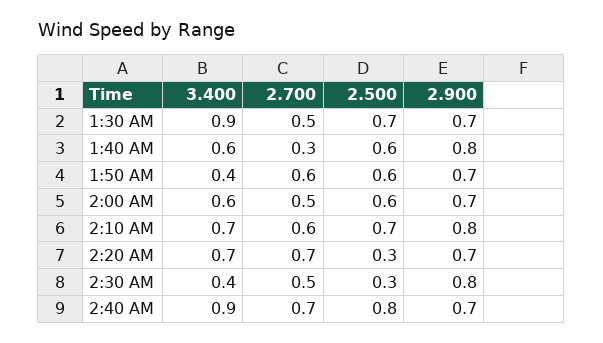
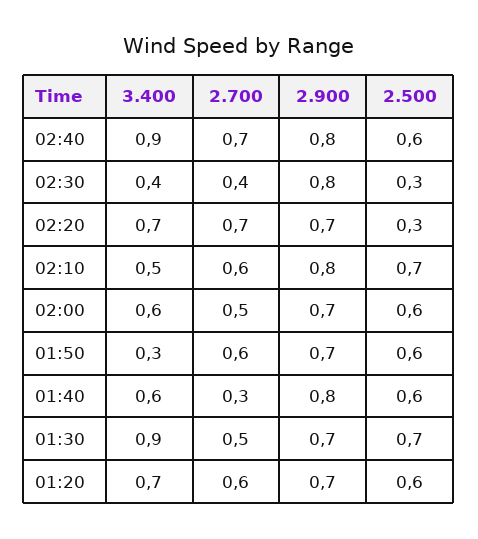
  {
    "3.400": {
      "1:30 AM": 0.9,
      "1:40 AM": 0.6,
-     "1:50 AM": 0.4,
+     "1:50 AM": 0.3,
      "2:00 AM": 0.6,
-     "2:10 AM": 0.7,
+     "2:10 AM": 0.5,
      "2:20 AM": 0.7,
      "2:30 AM": 0.4,
-     "2:40 AM": 0.9
+     "2:40 AM": 0.9,
+     "01:20": 0.7
    },
    "2.700": {
      "1:30 AM": 0.5,
      "1:40 AM": 0.3,
      "1:50 AM": 0.6,
      "2:00 AM": 0.5,
      "2:10 AM": 0.6,
      "2:20 AM": 0.7,
-     "2:30 AM": 0.5,
+     "2:30 AM": 0.4,
-     "2:40 AM": 0.7
+     "2:40 AM": 0.7,
+     "01:20": 0.6
    },
    "2.500": {
      "1:30 AM": 0.7,
      "1:40 AM": 0.6,
      "1:50 AM": 0.6,
      "2:00 AM": 0.6,
      "2:10 AM": 0.7,
      "2:20 AM": 0.3,
      "2:30 AM": 0.3,
-     "2:40 AM": 0.8
+     "2:40 AM": 0.6,
+     "01:20": 0.6
    },
    "2.900": {
      "1:30 AM": 0.7,
      "1:40 AM": 0.8,
      "1:50 AM": 0.7,
      "2:00 AM": 0.7,
      "2:10 AM": 0.8,
      "2:20 AM": 0.7,
      "2:30 AM": 0.8,
-     "2:40 AM": 0.7
+     "2:40 AM": 0.8,
+     "01:20": 0.7
    }
  }

